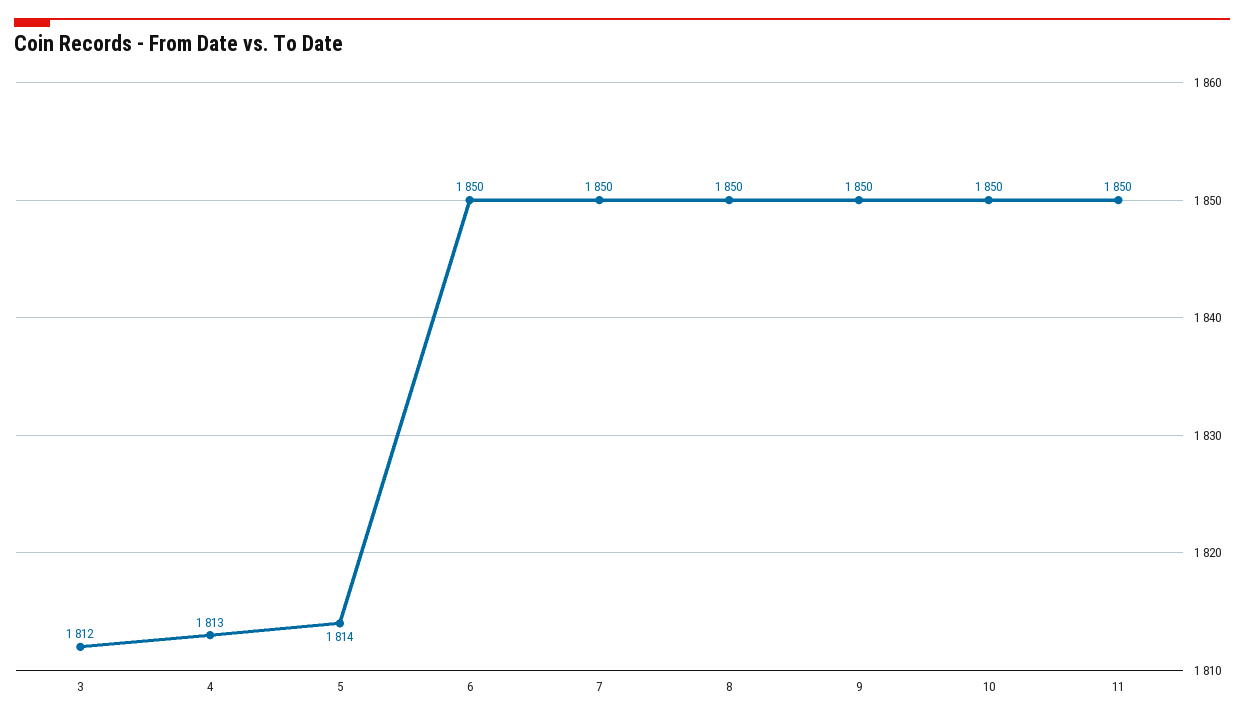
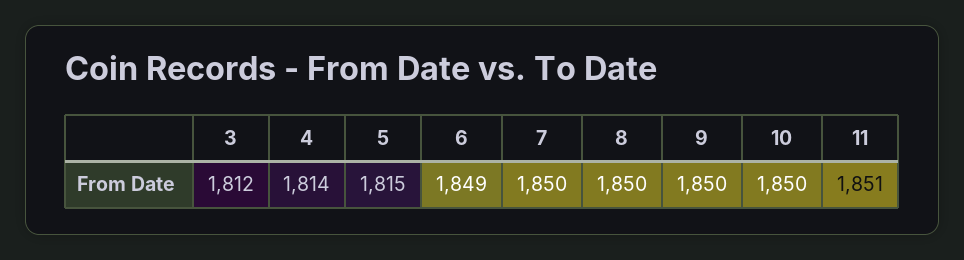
  {
    "3": 1812,
-   "4": 1813,
+   "4": 1814,
-   "5": 1814,
+   "5": 1815,
-   "6": 1850,
+   "6": 1849,
    "7": 1850,
    "8": 1850,
    "9": 1850,
    "10": 1850,
-   "11": 1850
+   "11": 1851
  }

